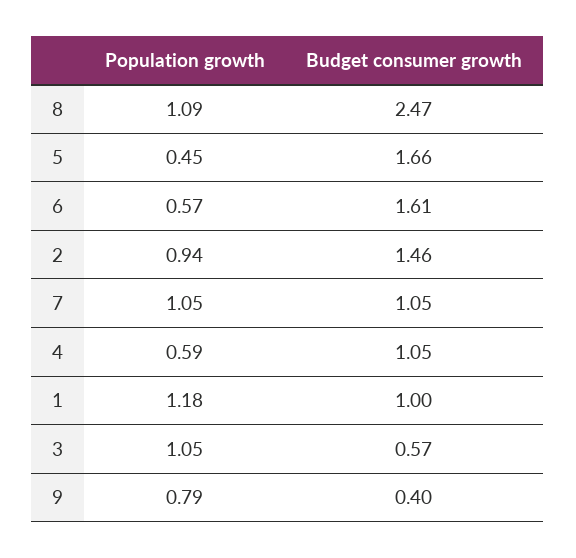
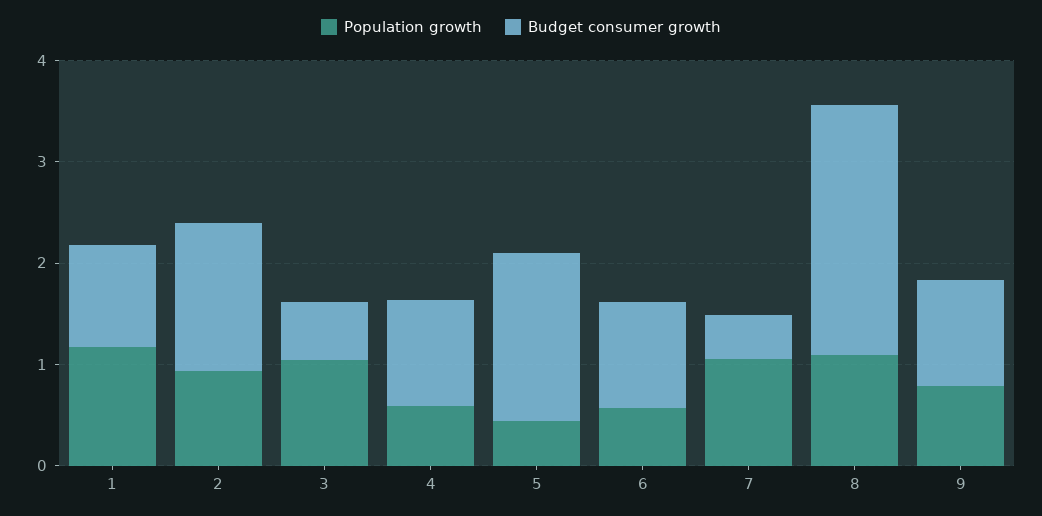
  {
    "Population growth": {
      "8": 1.09,
      "5": 0.45,
      "6": 0.57,
      "2": 0.94,
      "7": 1.05,
      "4": 0.59,
      "1": 1.18,
      "3": 1.05,
      "9": 0.79
    },
    "Budget consumer growth": {
      "8": 2.47,
      "5": 1.66,
-     "6": 1.61,
+     "6": 1,
      "2": 1.46,
-     "7": 1.05,
+     "7": 0.4,
      "4": 1.05,
      "1": 1,
      "3": 0.57,
-     "9": 0.4
+     "9": 1
    }
  }

